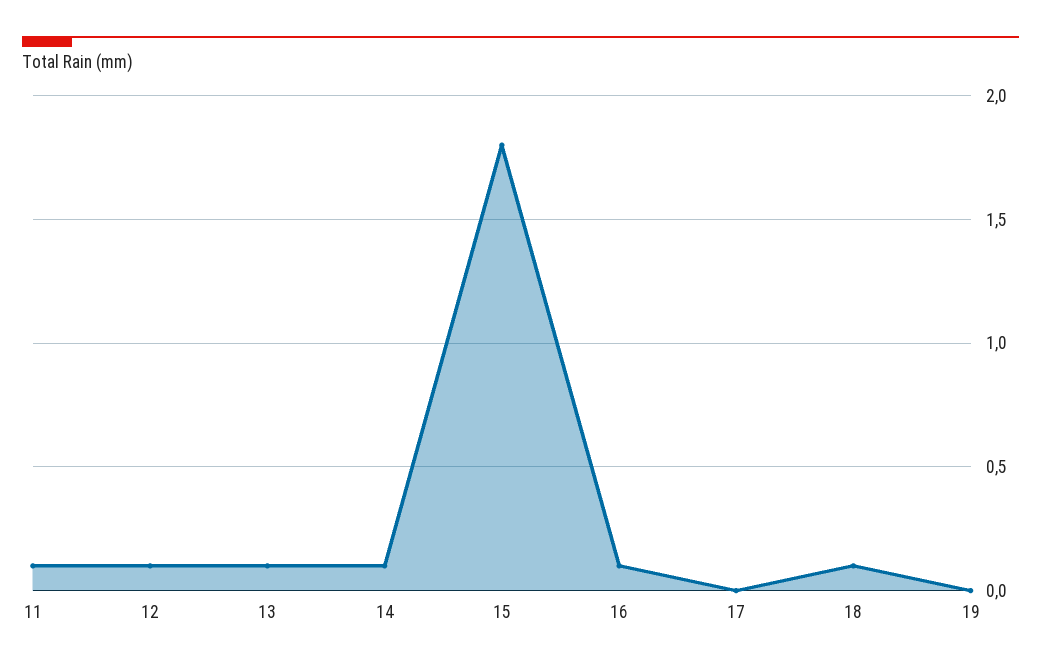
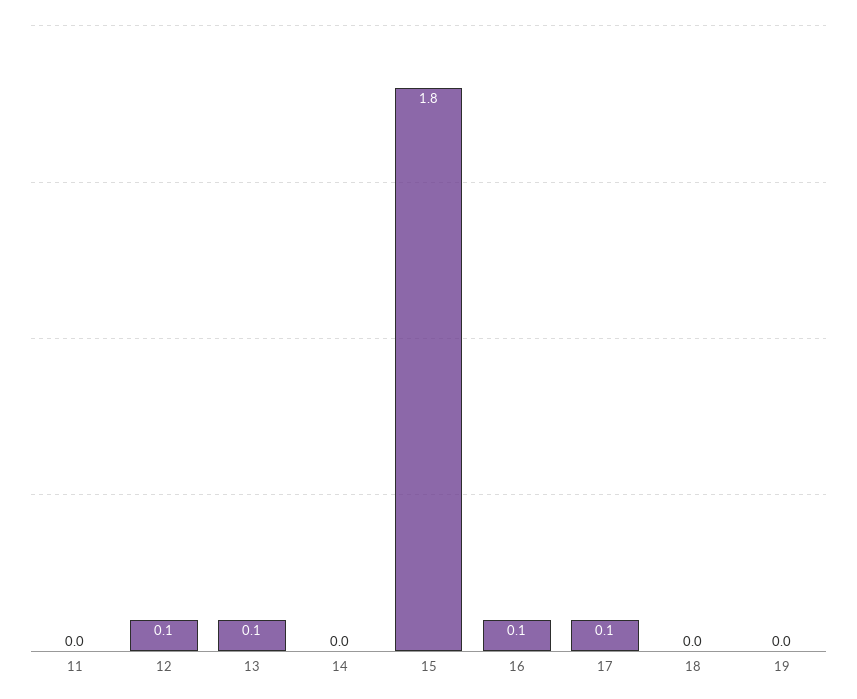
  {
-   "11": 0.1,
+   "11": 0,
    "12": 0.1,
    "13": 0.1,
-   "14": 0.1,
+   "14": 0,
    "15": 1.8,
    "16": 0.1,
-   "17": 0,
+   "17": 0.1,
-   "18": 0.1,
+   "18": 0,
    "19": 0
  }

